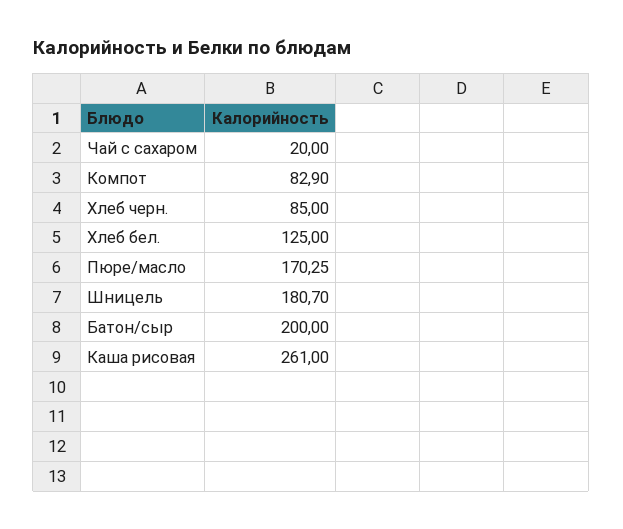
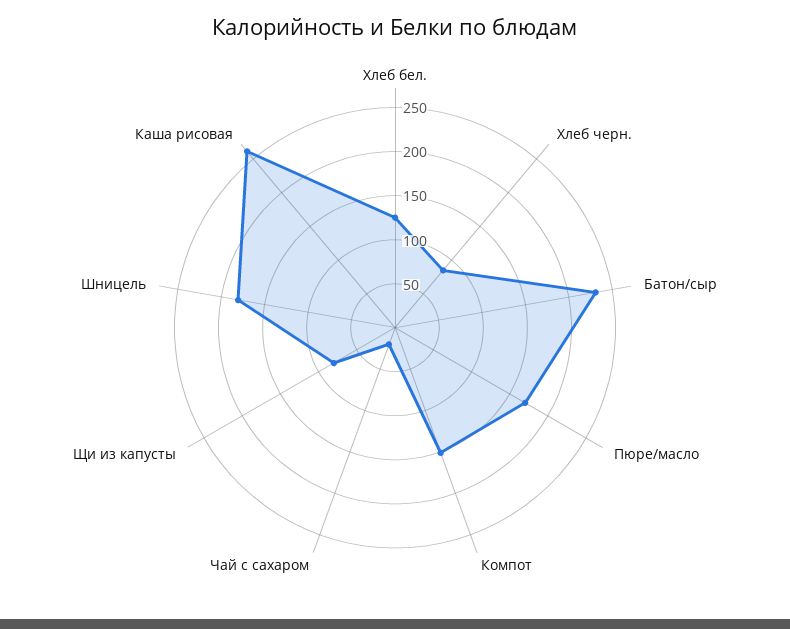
  {
    "Чай с сахаром": 20,
-   "Компот": 82.9,
+   "Компот": 150,
    "Хлеб черн.": 85,
    "Хлеб бел.": 125,
    "Пюре/масло": 170.25,
    "Шницель": 180.7,
-   "Батон/сыр": 200,
+   "Батон/сыр": 230,
-   "Каша рисовая": 261
+   "Каша рисовая": 261,
+   "Щи из капусты": 80
  }

